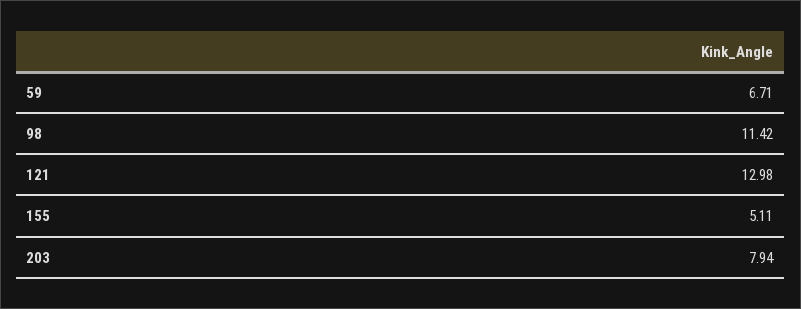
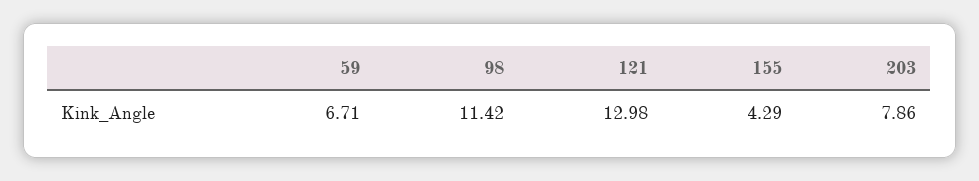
  {
    "59": 6.71,
    "98": 11.42,
    "121": 12.98,
-   "155": 5.11,
+   "155": 4.29,
-   "203": 7.94
+   "203": 7.86
  }

